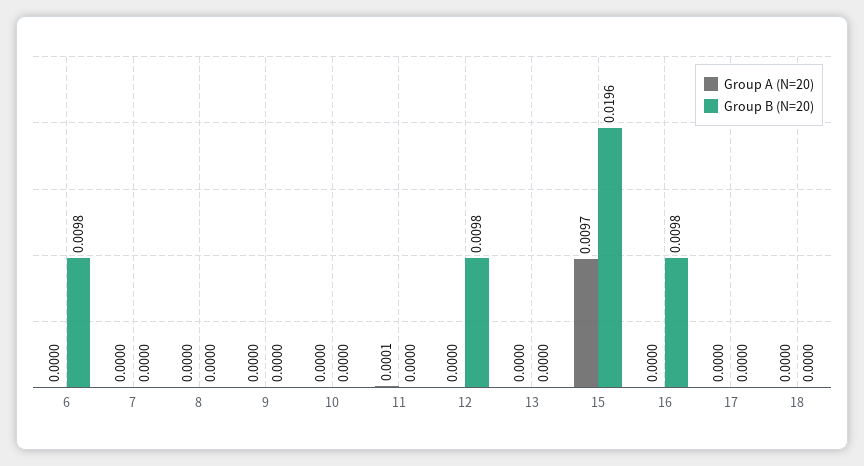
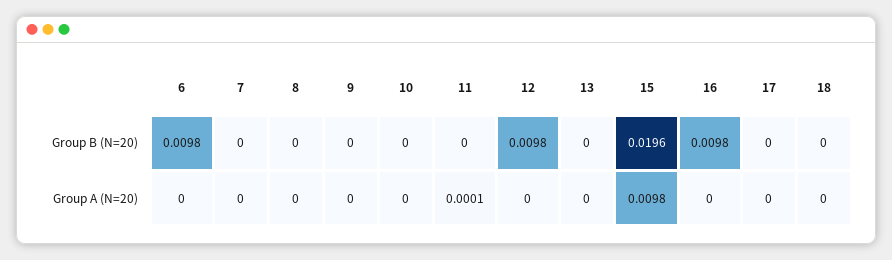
  {
    "Group A (N=20)": {
      "6": 0,
      "7": 0,
      "8": 0,
      "9": 0,
      "10": 0,
      "11": 0.0001,
      "12": 0,
      "13": 0,
-     "15": 0.0097,
+     "15": 0.0098,
      "16": 0,
      "17": 0,
      "18": 0
    },
    "Group B (N=20)": {
      "6": 0.0098,
      "7": 0,
      "8": 0,
      "9": 0,
      "10": 0,
      "11": 0,
      "12": 0.0098,
      "13": 0,
      "15": 0.0196,
      "16": 0.0098,
      "17": 0,
      "18": 0
    }
  }

